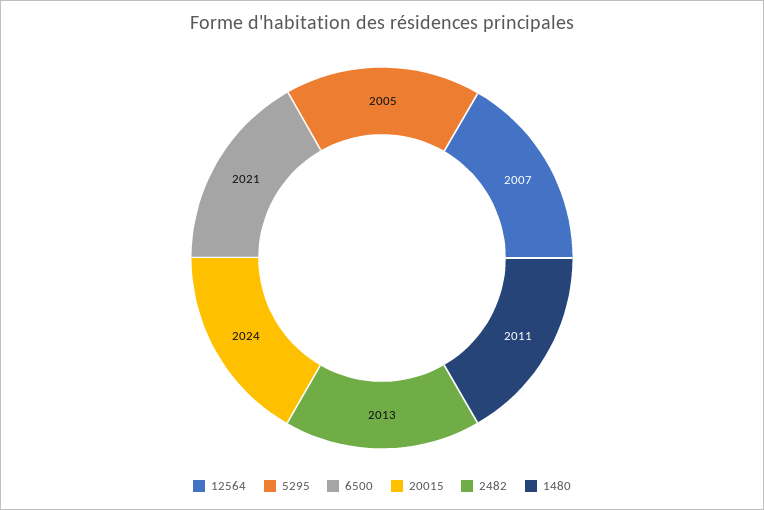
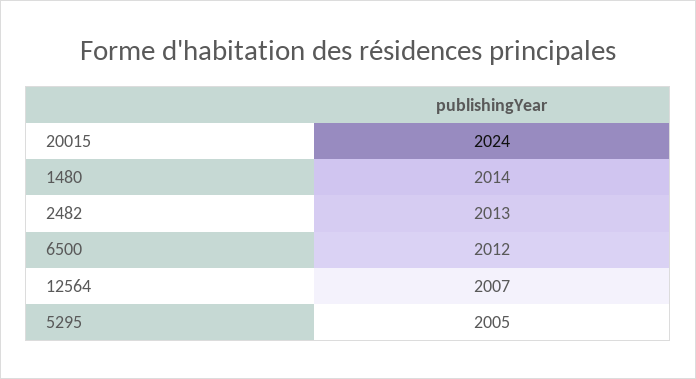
  {
    "12564": 2007,
    "5295": 2005,
-   "6500": 2021,
+   "6500": 2012,
    "20015": 2024,
    "2482": 2013,
-   "1480": 2011
+   "1480": 2014
  }

